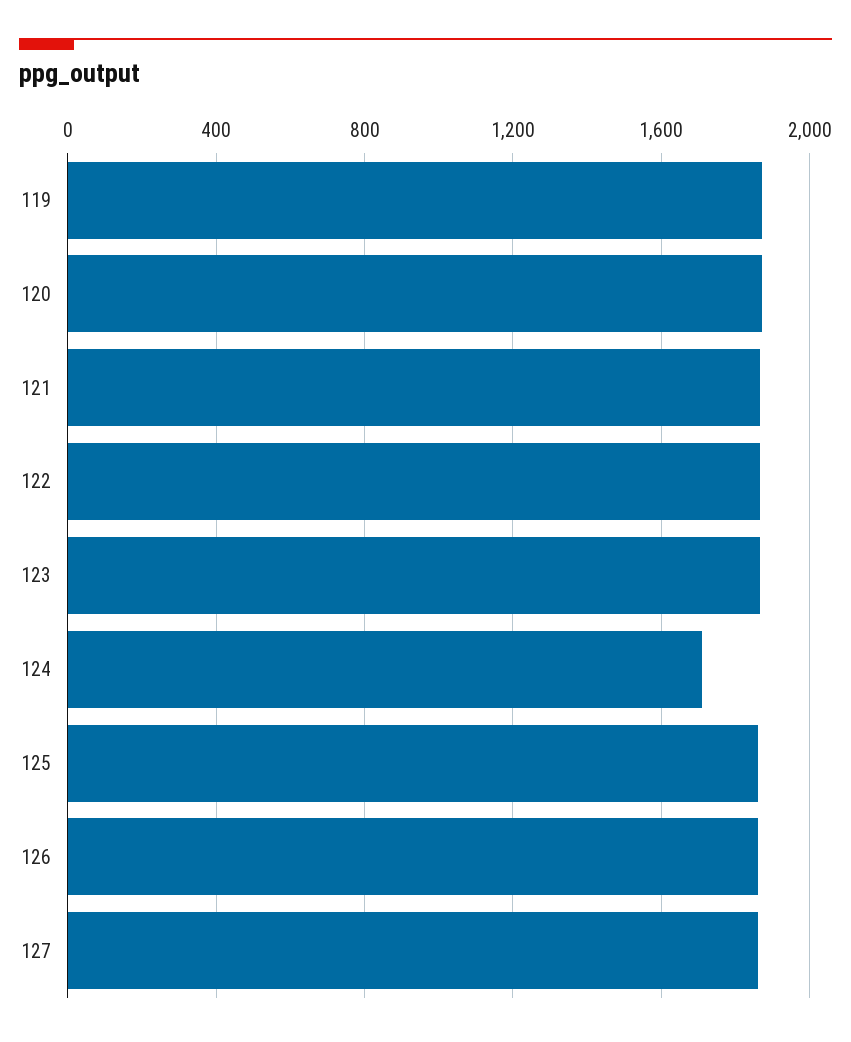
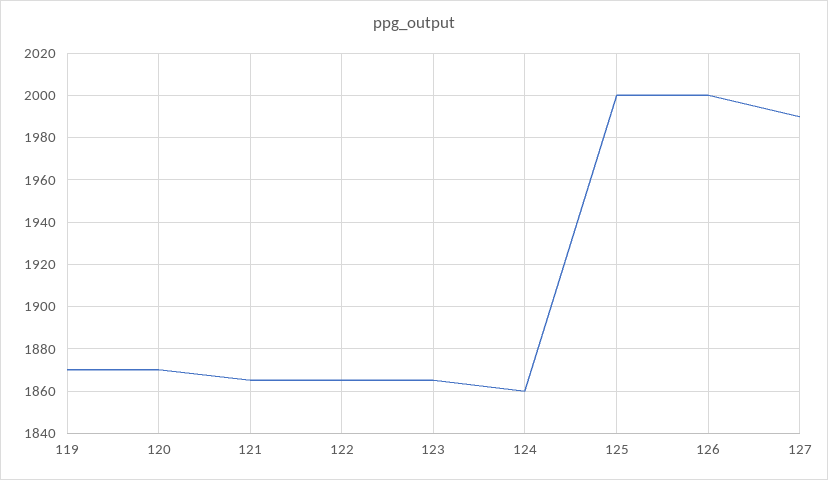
  {
    "119": 1870,
    "120": 1870,
    "121": 1865,
    "122": 1865,
    "123": 1865,
-   "124": 1700,
+   "124": 1860,
-   "125": 1850,
+   "125": 2000,
-   "126": 1850,
+   "126": 2000,
-   "127": 1850
+   "127": 1990
  }

